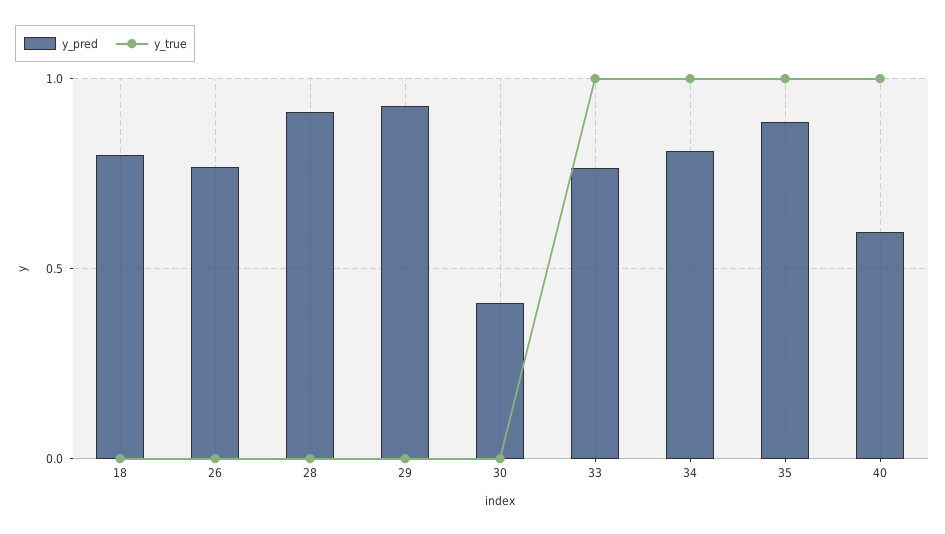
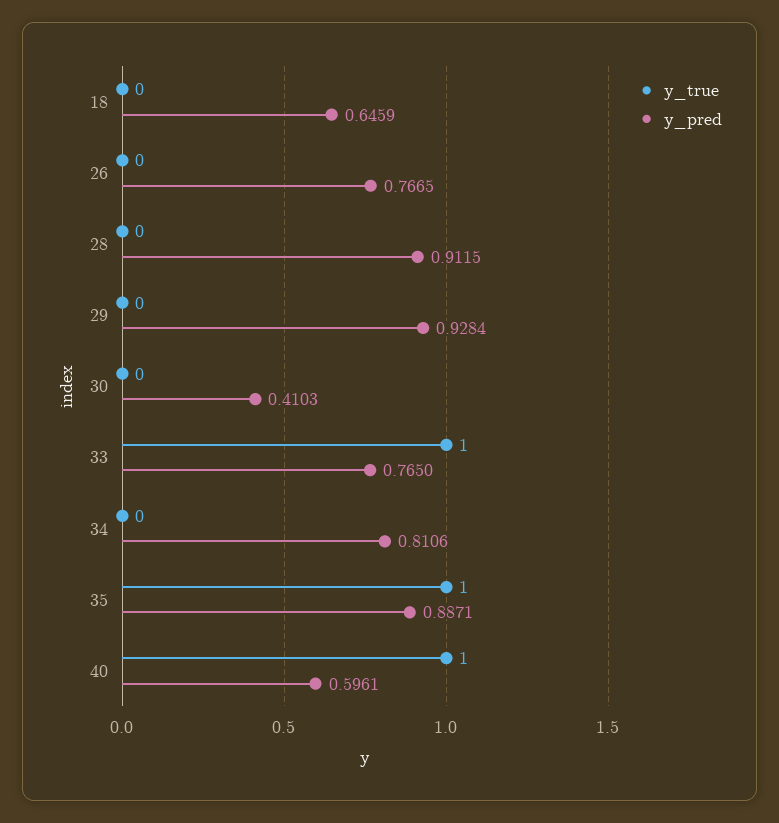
  {
    "y_pred": {
-     "18": 0.8,
+     "18": 0.6459,
      "26": 0.7665,
      "28": 0.9115,
      "29": 0.9284,
      "30": 0.4103,
      "33": 0.765,
      "34": 0.8106,
      "35": 0.8871,
      "40": 0.5961
    },
    "y_true": {
      "18": 0,
      "26": 0,
      "28": 0,
      "29": 0,
      "30": 0,
      "33": 1,
-     "34": 1,
+     "34": 0,
      "35": 1,
      "40": 1
    }
  }

